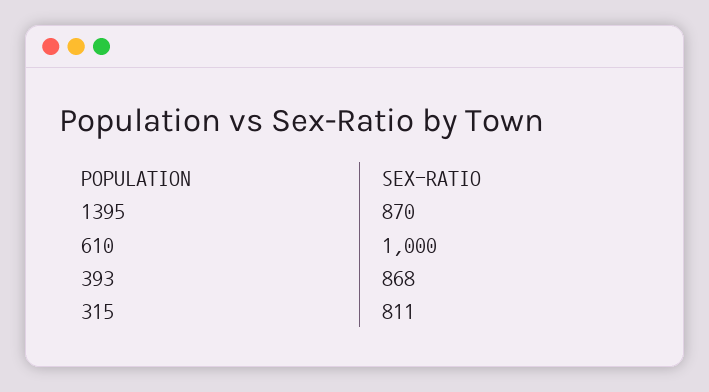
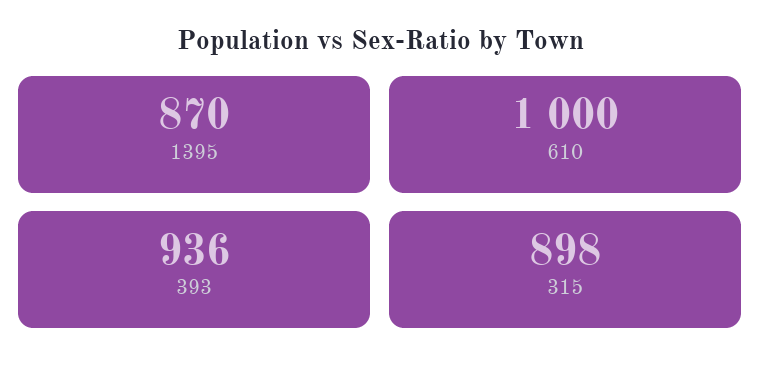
  {
    "1395": 870,
    "610": 1000,
-   "393": 868,
+   "393": 936,
-   "315": 811
+   "315": 898
  }

